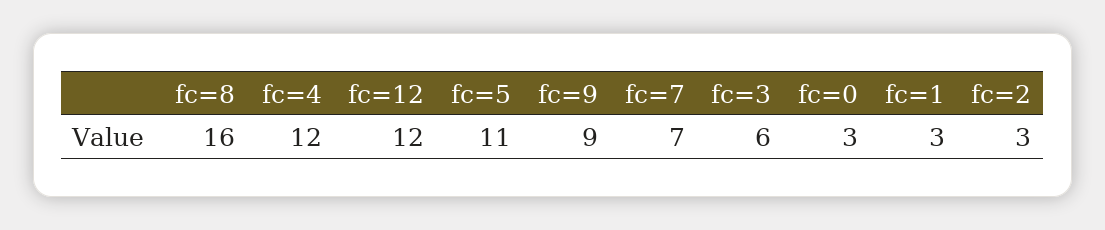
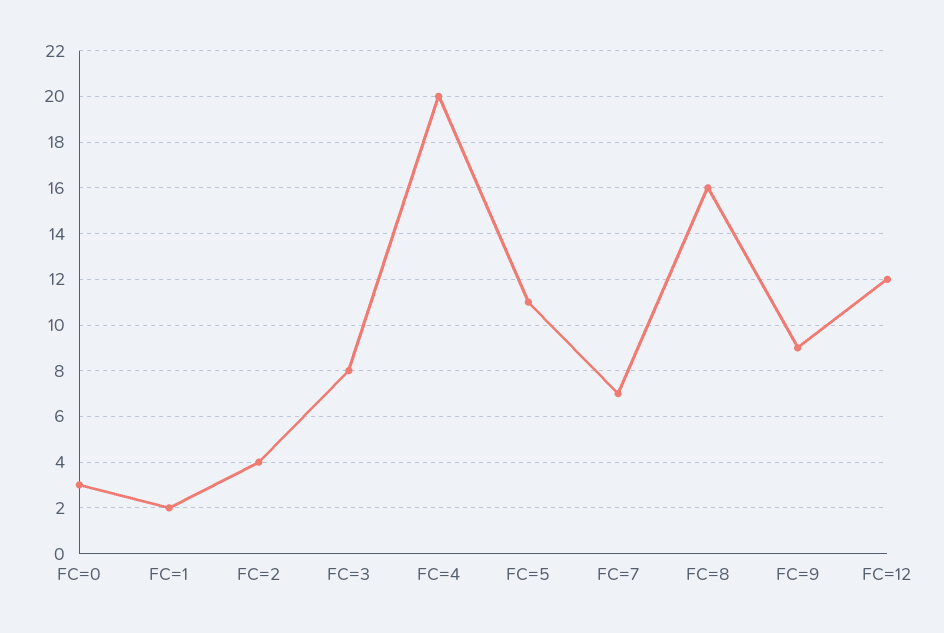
  {
    "fc=8": 16,
-   "fc=4": 12,
+   "fc=4": 20,
    "fc=12": 12,
    "fc=5": 11,
    "fc=9": 9,
    "fc=7": 7,
-   "fc=3": 6,
+   "fc=3": 8,
    "fc=0": 3,
-   "fc=1": 3,
+   "fc=1": 2,
-   "fc=2": 3
+   "fc=2": 4
  }

